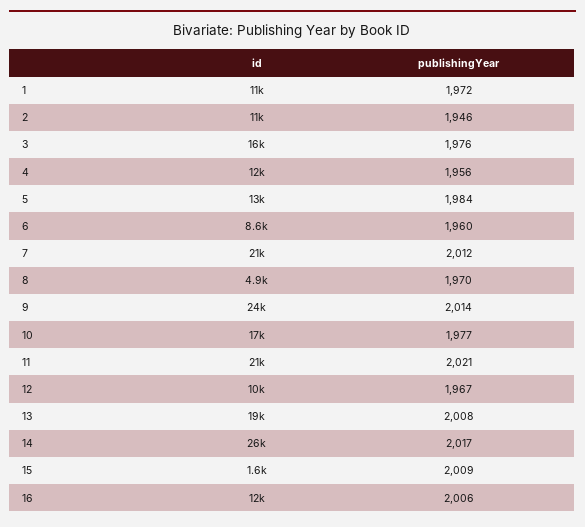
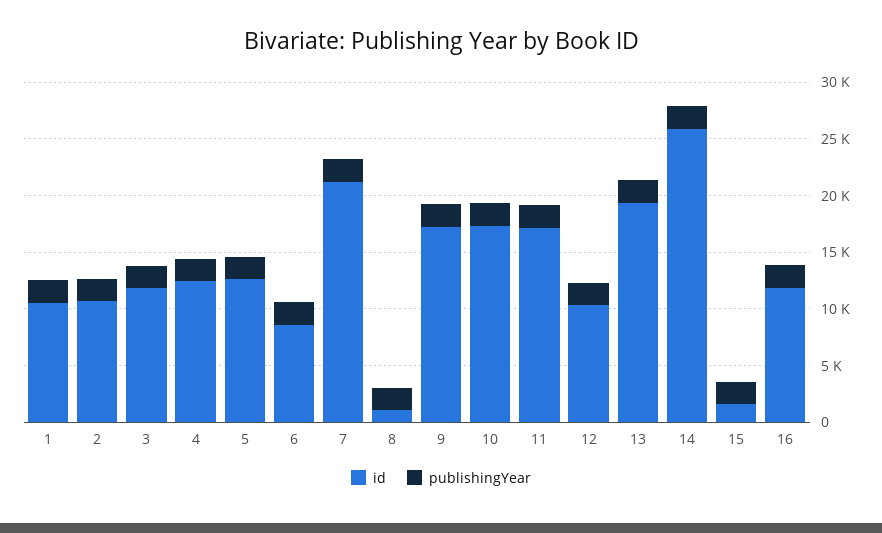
  {
    "id": {
      "1": 11000,
      "2": 11000,
-     "3": 16000,
+     "3": 12000,
      "4": 12000,
      "5": 13000,
      "6": 8600,
      "7": 21000,
-     "8": 4900,
+     "8": 1000,
-     "9": 24000,
+     "9": 17000,
      "10": 17000,
-     "11": 21000,
+     "11": 17000,
      "12": 10000,
      "13": 19000,
      "14": 26000,
      "15": 1600,
      "16": 12000
    },
    "publishingYear": {
      "1": 1972,
      "2": 1946,
      "3": 1976,
      "4": 1956,
      "5": 1984,
      "6": 1960,
      "7": 2012,
      "8": 1970,
      "9": 2014,
      "10": 1977,
      "11": 2021,
      "12": 1967,
      "13": 2008,
      "14": 2017,
      "15": 2009,
      "16": 2006
    }
  }

